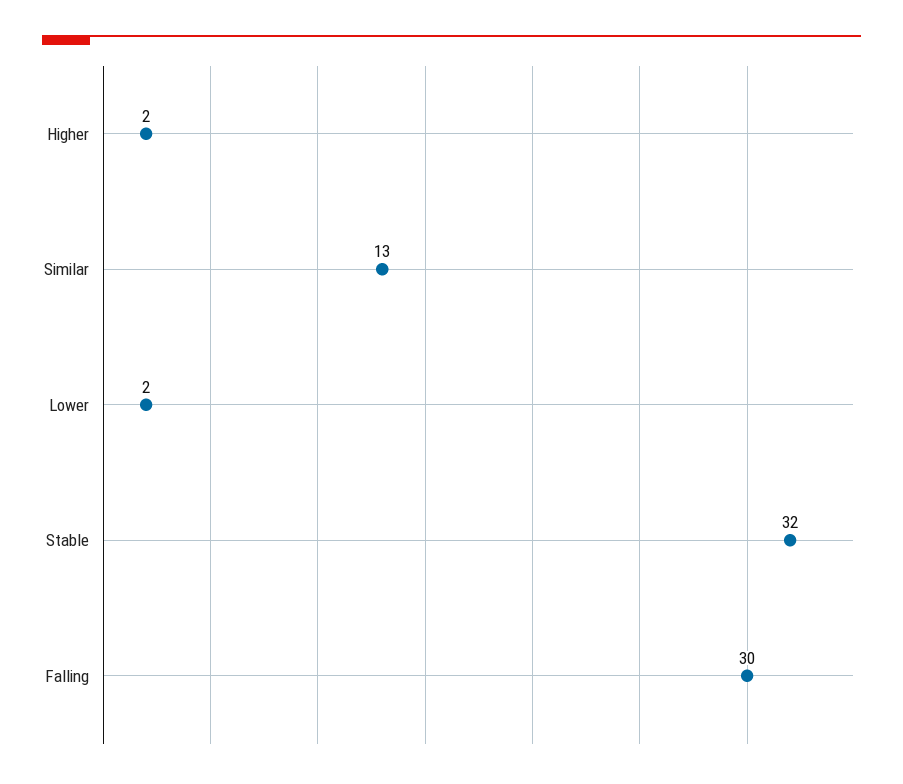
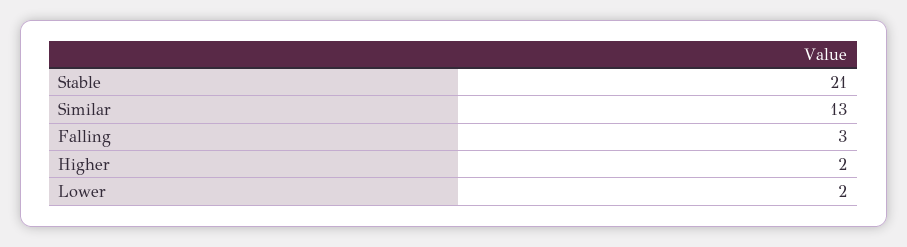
  {
    "Higher": 2,
    "Similar": 13,
    "Lower": 2,
-   "Stable": 32,
+   "Stable": 21,
-   "Falling": 30
+   "Falling": 3
  }

